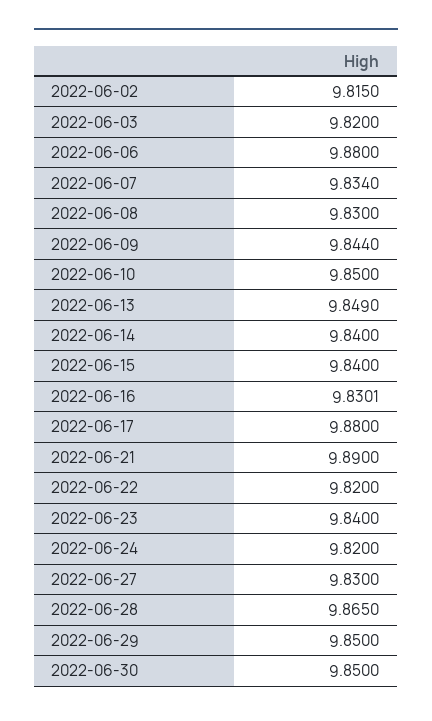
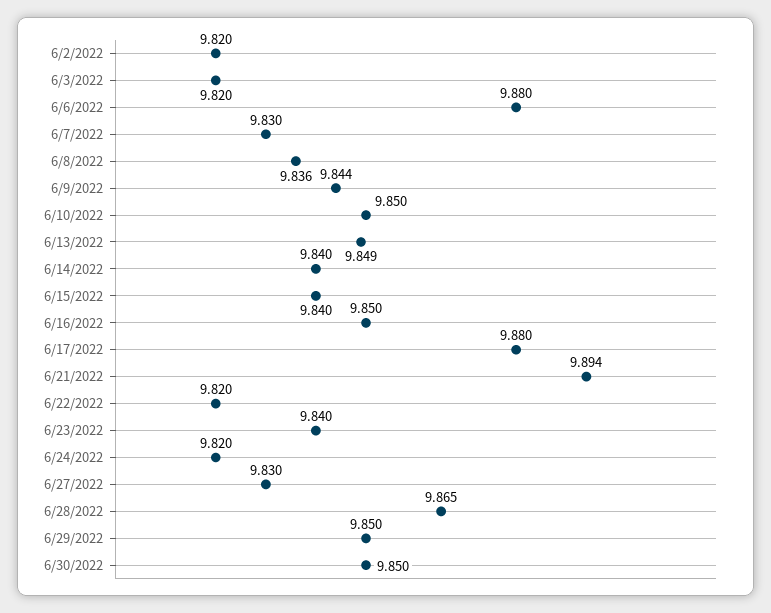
  {
-   "2022-06-02": 9.815,
+   "2022-06-02": 9.82,
    "2022-06-03": 9.82,
    "2022-06-06": 9.88,
-   "2022-06-07": 9.834,
+   "2022-06-07": 9.83,
-   "2022-06-08": 9.83,
+   "2022-06-08": 9.836,
    "2022-06-09": 9.844,
    "2022-06-10": 9.85,
    "2022-06-13": 9.849,
    "2022-06-14": 9.84,
    "2022-06-15": 9.84,
-   "2022-06-16": 9.8301,
+   "2022-06-16": 9.85,
    "2022-06-17": 9.88,
-   "2022-06-21": 9.89,
+   "2022-06-21": 9.894,
    "2022-06-22": 9.82,
    "2022-06-23": 9.84,
    "2022-06-24": 9.82,
    "2022-06-27": 9.83,
    "2022-06-28": 9.865,
    "2022-06-29": 9.85,
    "2022-06-30": 9.85
  }

